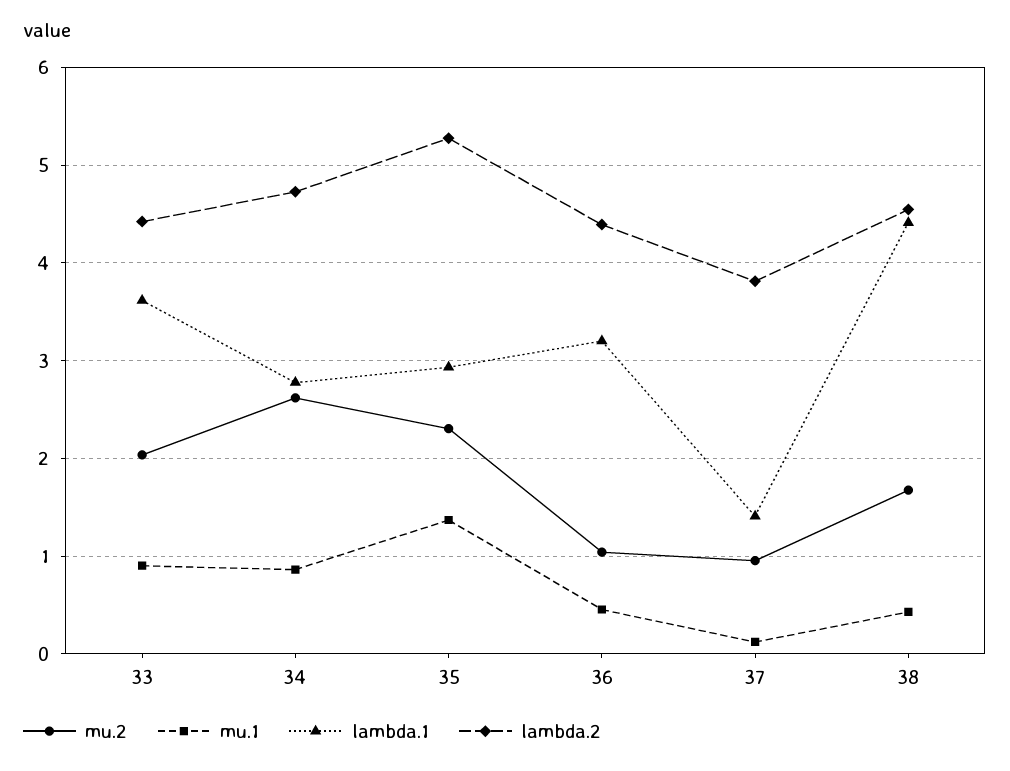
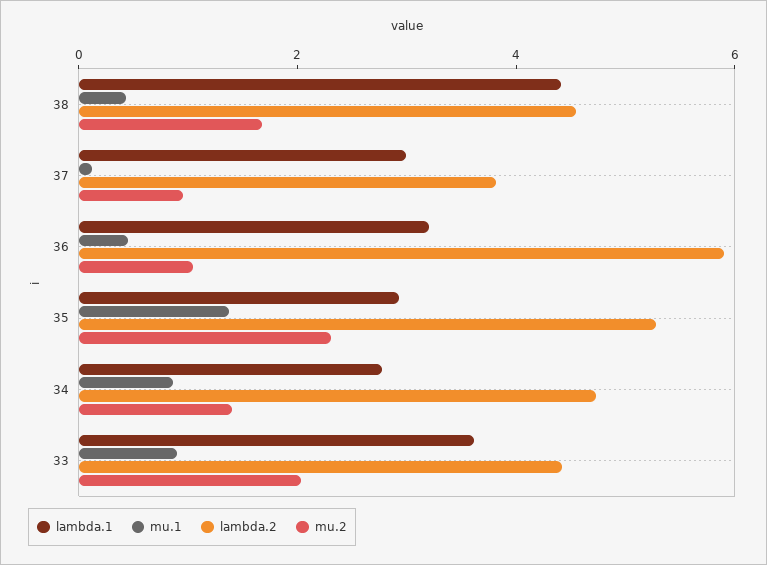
  {
    "mu.2": {
      "33": 2,
-     "34": 2.6,
+     "34": 1.5,
      "35": 2.3,
      "36": 1,
      "37": 1,
      "38": 1.7
    },
    "mu.1": {
      "33": 0.9,
      "34": 0.9,
      "35": 1.4,
      "36": 0.5,
      "37": 0.1,
      "38": 0.4
    },
    "lambda.1": {
      "33": 3.6,
      "34": 2.8,
      "35": 2.9,
      "36": 3.2,
-     "37": 1.4,
+     "37": 3,
      "38": 4.4
    },
    "lambda.2": {
      "33": 4.4,
      "34": 4.7,
      "35": 5.3,
-     "36": 4.4,
+     "36": 6,
      "37": 3.8,
      "38": 4.5
    }
  }

